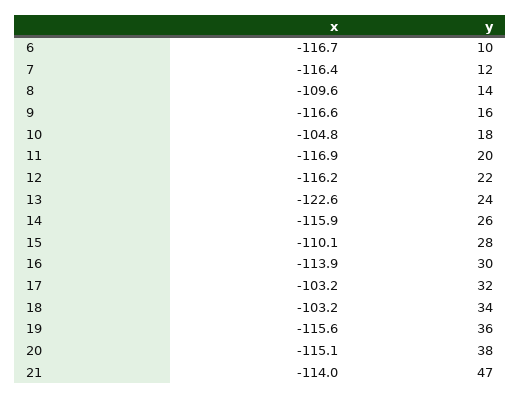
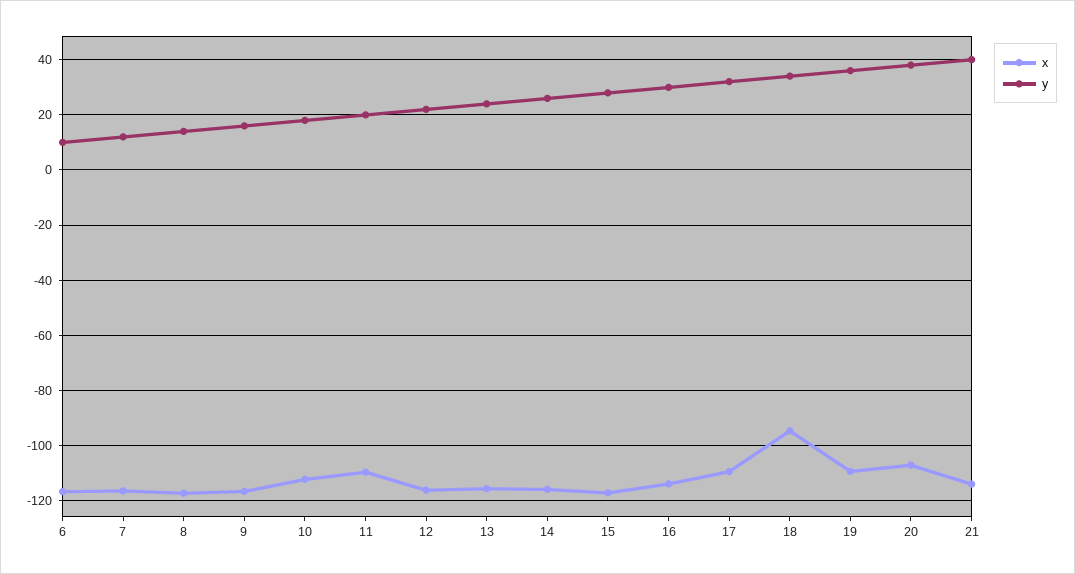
  {
    "x": {
      "6": -116.7,
      "7": -116.4,
-     "8": -109.6,
+     "8": -117.5,
      "9": -116.6,
-     "10": -104.8,
+     "10": -112.5,
-     "11": -116.9,
+     "11": -110,
      "12": -116.2,
-     "13": -122.6,
+     "13": -115,
      "14": -115.9,
-     "15": -110.1,
+     "15": -117.5,
      "16": -113.9,
-     "17": -103.2,
+     "17": -110,
-     "18": -103.2,
+     "18": -95,
-     "19": -115.6,
+     "19": -110,
-     "20": -115.1,
+     "20": -107.5,
      "21": -114
    },
    "y": {
      "6": 10,
      "7": 12,
      "8": 14,
      "9": 16,
      "10": 18,
      "11": 20,
      "12": 22,
      "13": 24,
      "14": 26,
      "15": 28,
      "16": 30,
      "17": 32,
      "18": 34,
      "19": 36,
      "20": 38,
-     "21": 47
+     "21": 40
    }
  }

